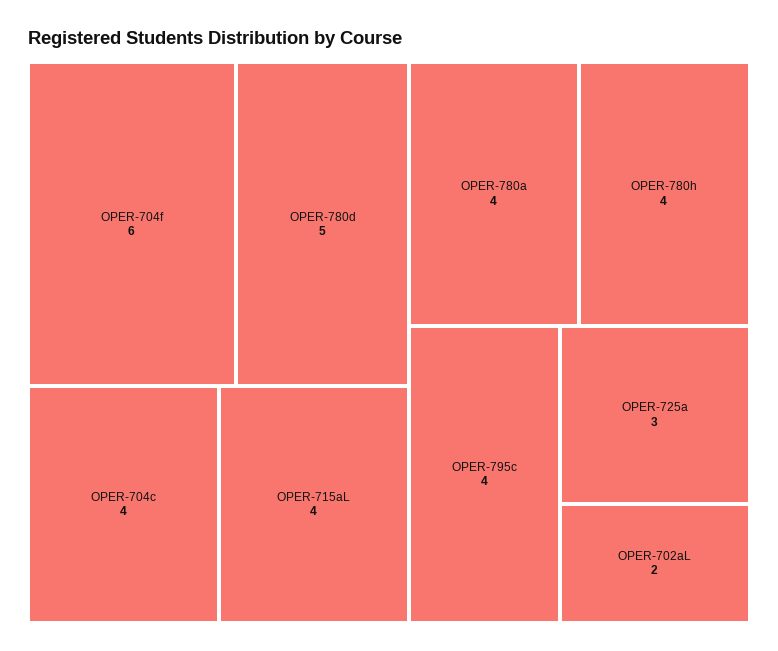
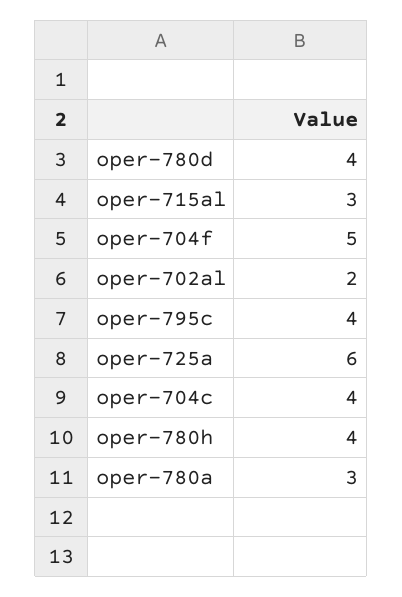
  {
-   "OPER-704f": 6,
+   "OPER-704f": 5,
-   "OPER-780d": 5,
+   "OPER-780d": 4,
    "OPER-704c": 4,
-   "OPER-715aL": 4,
+   "OPER-715aL": 3,
-   "OPER-780a": 4,
+   "OPER-780a": 3,
    "OPER-780h": 4,
    "OPER-795c": 4,
-   "OPER-725a": 3,
+   "OPER-725a": 6,
    "OPER-702aL": 2
  }

